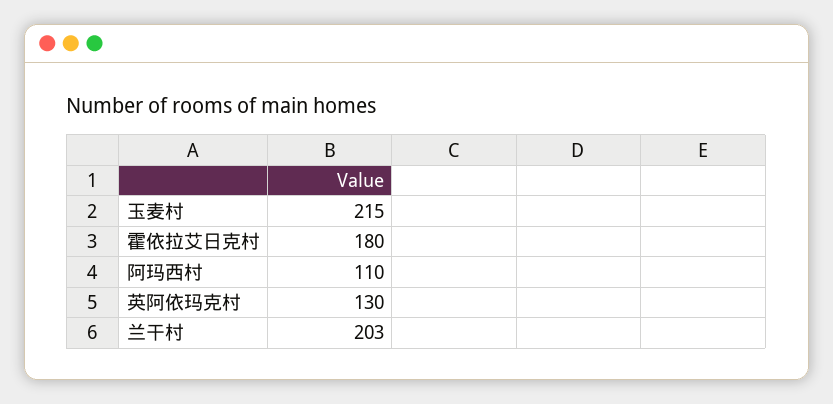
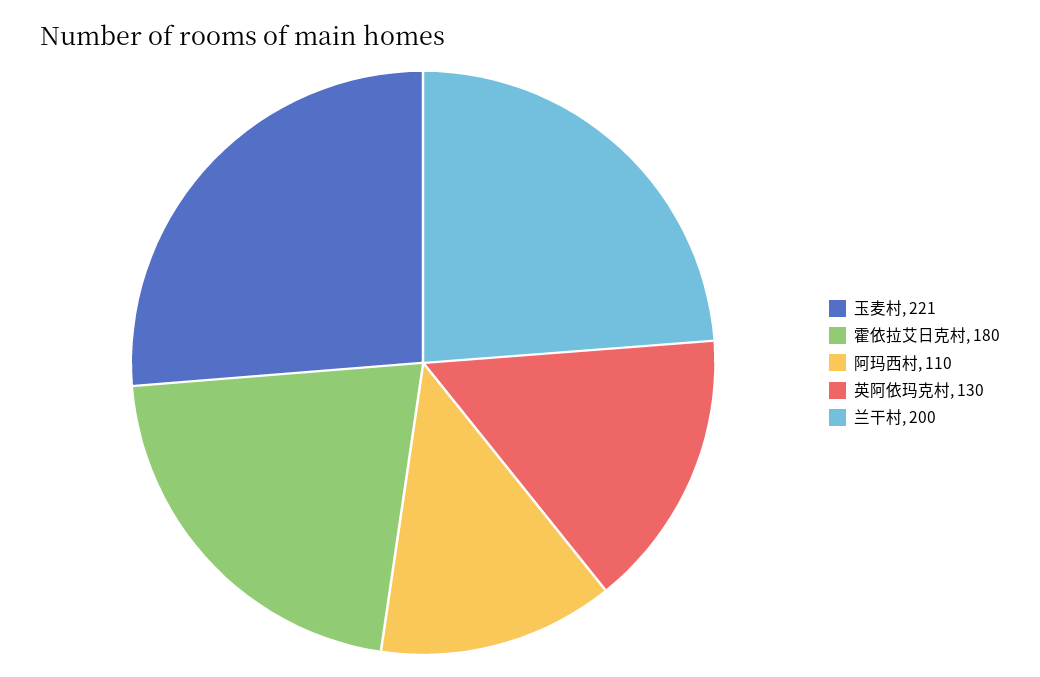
  {
-   "玉麦村": 215,
+   "玉麦村": 221,
    "霍依拉艾日克村": 180,
    "阿玛西村": 110,
    "英阿依玛克村": 130,
-   "兰干村": 203
+   "兰干村": 200
  }

